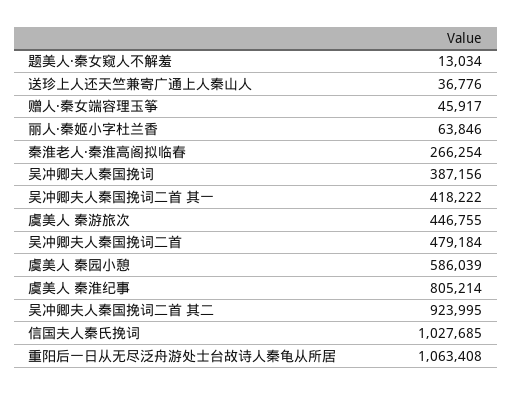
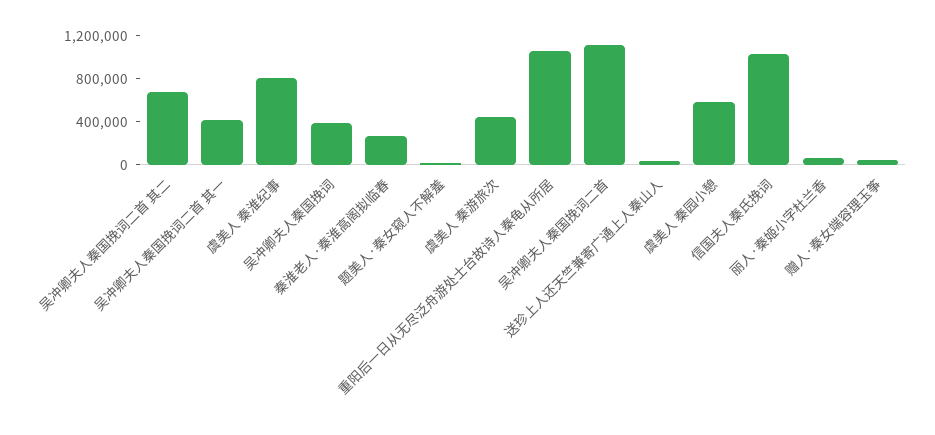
  {
    "题美人·秦女窥人不解羞": 13034,
    "送珍上人还天竺兼寄广通上人秦山人": 36776,
    "赠人·秦女端容理玉筝": 45917,
    "丽人·秦姬小字杜兰香": 63846,
    "秦淮老人·秦淮高阁拟临春": 266254,
    "吴冲卿夫人秦国挽词": 387156,
    "吴冲卿夫人秦国挽词二首 其一": 418222,
    "虞美人 秦游旅次": 446755,
-   "吴冲卿夫人秦国挽词二首": 479184,
+   "吴冲卿夫人秦国挽词二首": 1100000,
    "虞美人 秦园小憩": 586039,
    "虞美人 秦淮纪事": 805214,
-   "吴冲卿夫人秦国挽词二首 其二": 923995,
+   "吴冲卿夫人秦国挽词二首 其二": 700000,
    "信国夫人秦氏挽词": 1027685,
    "重阳后一日从无尽泛舟游处士台故诗人秦龟从所居": 1063408
  }

